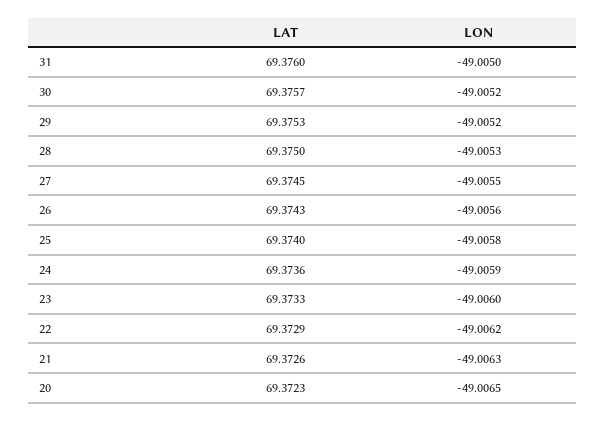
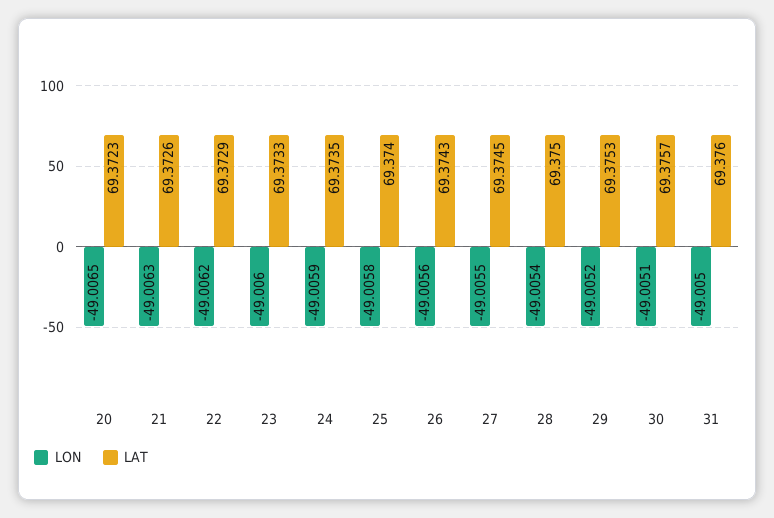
  {
    "LAT": {
      "31": 69.376,
      "30": 69.3757,
      "29": 69.3753,
      "28": 69.375,
      "27": 69.3745,
      "26": 69.3743,
      "25": 69.374,
-     "24": 69.3736,
+     "24": 69.3735,
      "23": 69.3733,
      "22": 69.3729,
      "21": 69.3726,
      "20": 69.3723
    },
    "LON": {
      "31": -49.005,
-     "30": -49.0052,
+     "30": -49.0051,
      "29": -49.0052,
-     "28": -49.0053,
+     "28": -49.0054,
      "27": -49.0055,
      "26": -49.0056,
      "25": -49.0058,
      "24": -49.0059,
      "23": -49.006,
      "22": -49.0062,
      "21": -49.0063,
      "20": -49.0065
    }
  }

